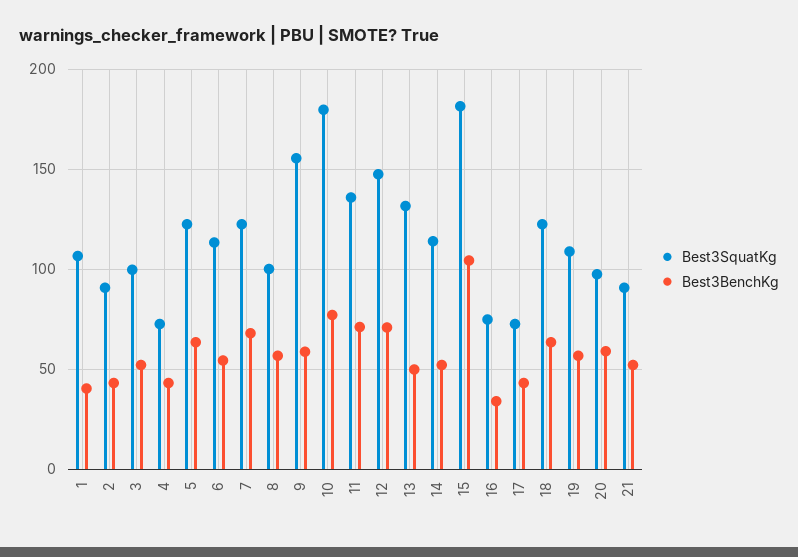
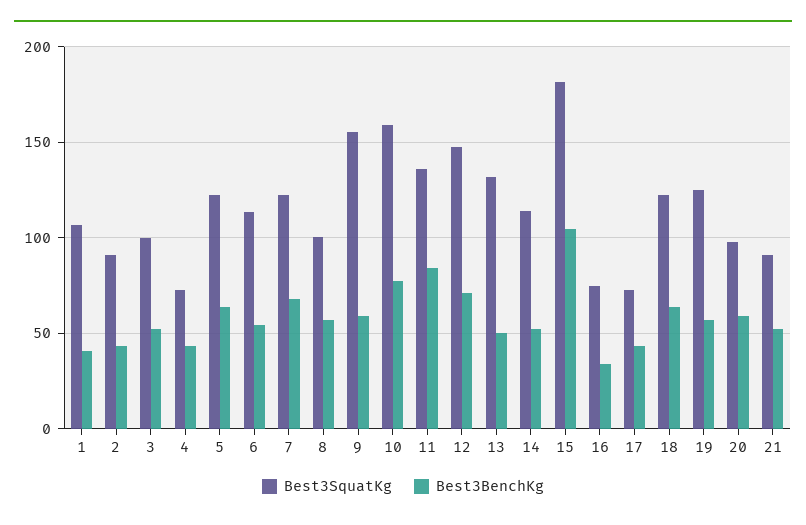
  {
    "Best3SquatKg": {
      "1": 105,
      "2": 90,
      "3": 100,
      "4": 75,
      "5": 120,
      "6": 115,
      "7": 120,
      "8": 100,
      "9": 155,
-     "10": 180,
+     "10": 160,
      "11": 135,
      "12": 145,
      "13": 130,
      "14": 115,
      "15": 180,
      "16": 75,
      "17": 75,
      "18": 120,
-     "19": 110,
+     "19": 125,
      "20": 100,
      "21": 90
    },
    "Best3BenchKg": {
      "1": 40,
      "2": 45,
      "3": 50,
      "4": 45,
      "5": 65,
      "6": 55,
      "7": 70,
      "8": 55,
      "9": 60,
      "10": 75,
-     "11": 70,
+     "11": 85,
      "12": 70,
      "13": 50,
      "14": 50,
      "15": 105,
      "16": 35,
      "17": 45,
      "18": 65,
      "19": 55,
      "20": 60,
      "21": 50
    }
  }

